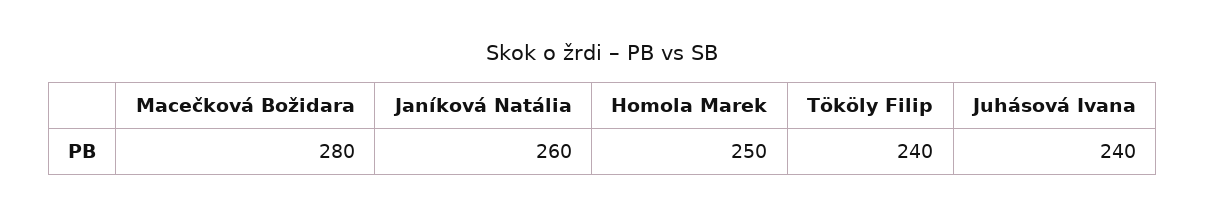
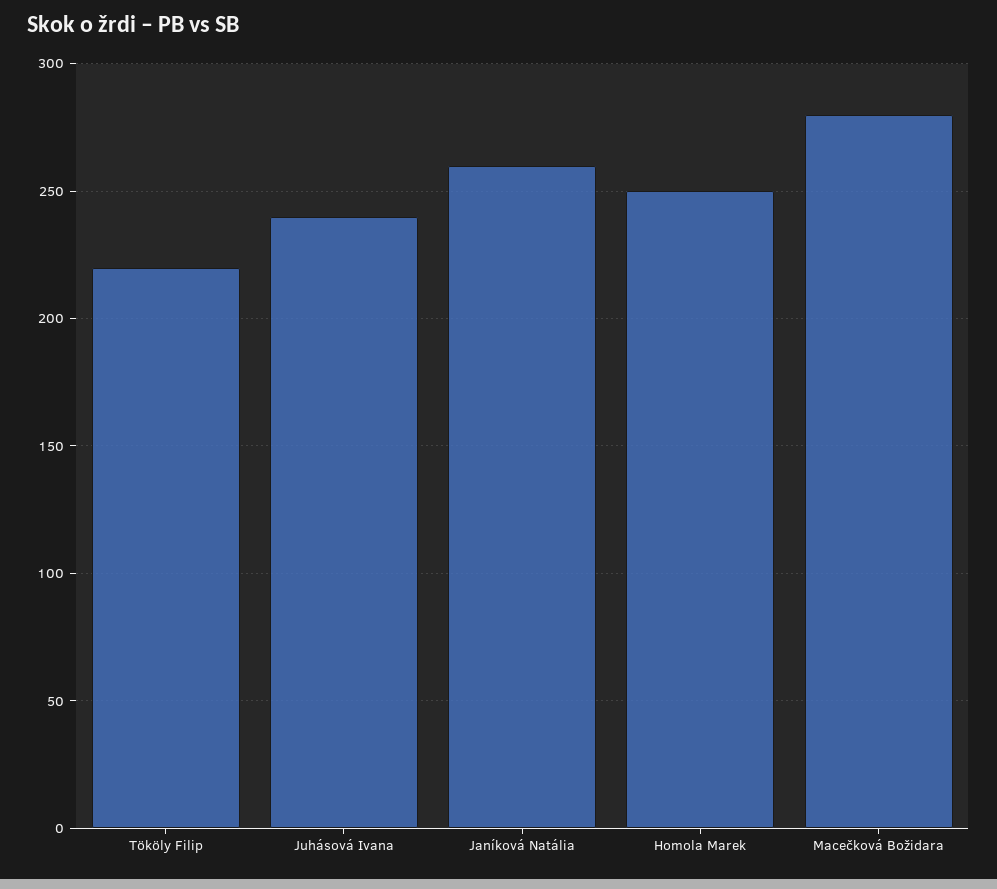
  {
    "Macečková Božidara": 280,
    "Janíková Natália": 260,
    "Homola Marek": 250,
-   "Tököly Filip": 240,
+   "Tököly Filip": 220,
    "Juhásová Ivana": 240
  }

